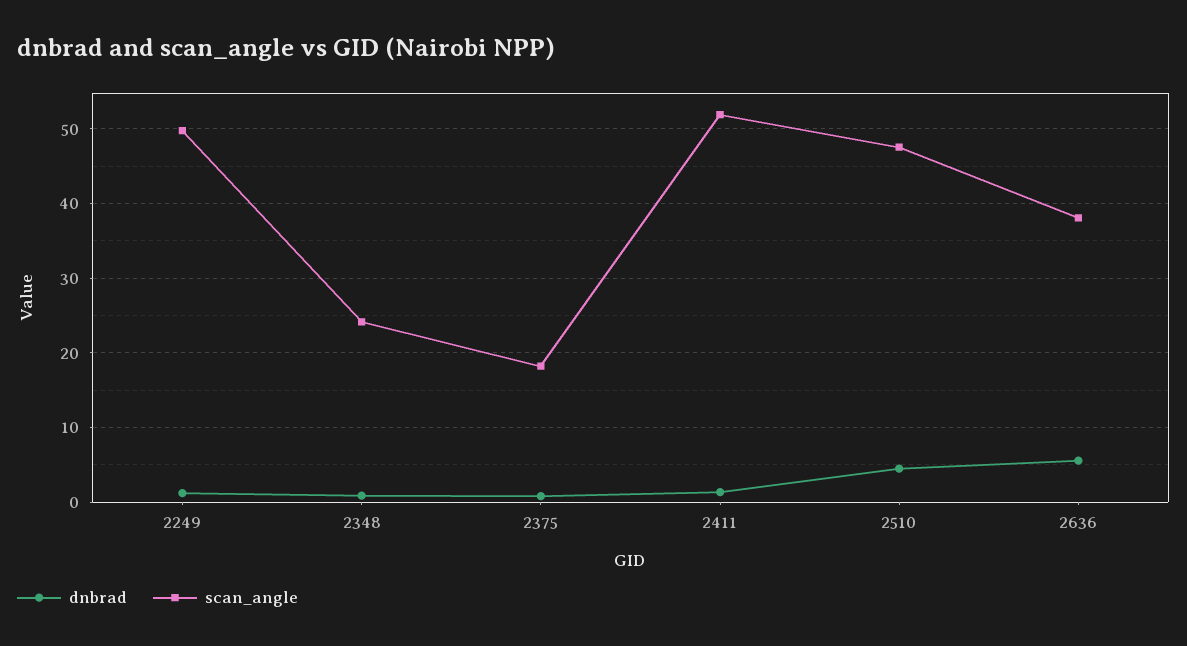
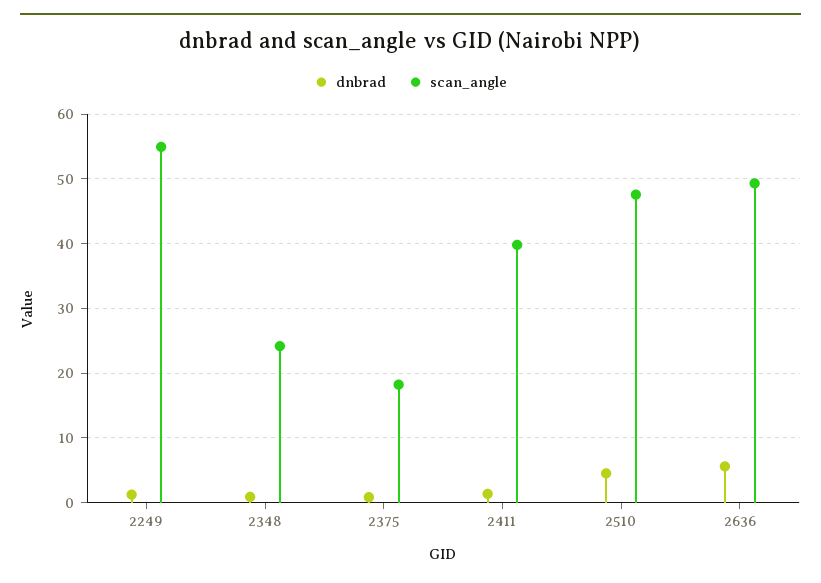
  {
    "dnbrad": {
      "2249": 1,
      "2348": 1,
      "2375": 1,
      "2411": 1,
      "2510": 5,
      "2636": 6
    },
    "scan_angle": {
-     "2249": 50,
+     "2249": 55,
      "2348": 24,
      "2375": 18,
-     "2411": 52,
+     "2411": 40,
      "2510": 48,
-     "2636": 38
+     "2636": 49
    }
  }

